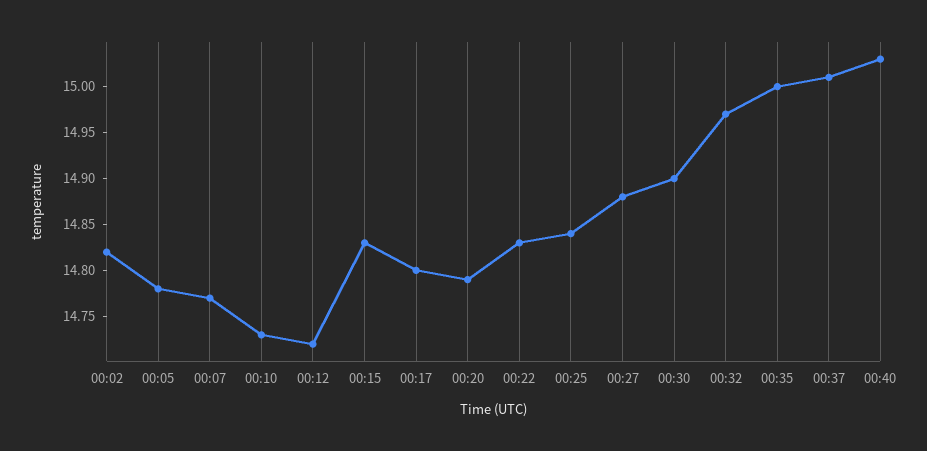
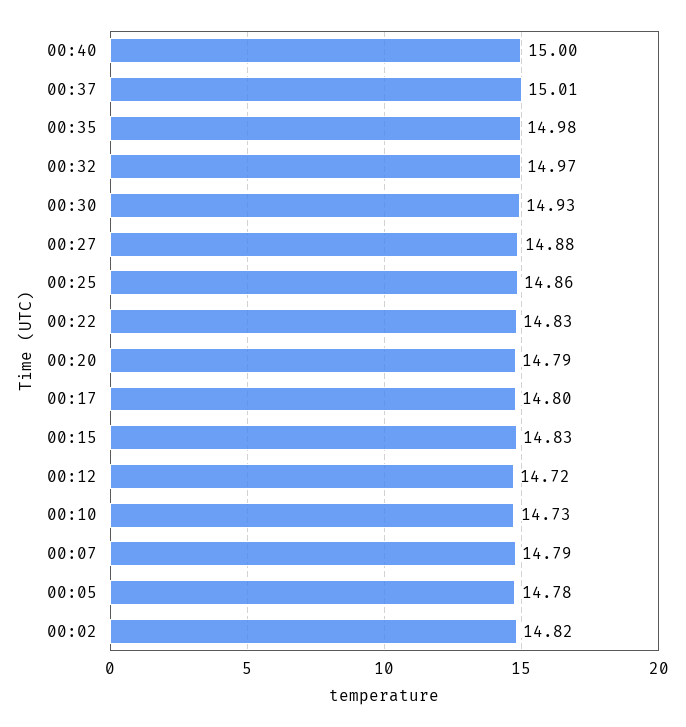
  {
    "00:02": 14.82,
    "00:05": 14.78,
-   "00:07": 14.77,
+   "00:07": 14.79,
    "00:10": 14.73,
    "00:12": 14.72,
    "00:15": 14.83,
    "00:17": 14.8,
    "00:20": 14.79,
    "00:22": 14.83,
-   "00:25": 14.84,
+   "00:25": 14.86,
    "00:27": 14.88,
-   "00:30": 14.9,
+   "00:30": 14.93,
    "00:32": 14.97,
-   "00:35": 15,
+   "00:35": 14.98,
    "00:37": 15.01,
-   "00:40": 15.03
+   "00:40": 15
  }

